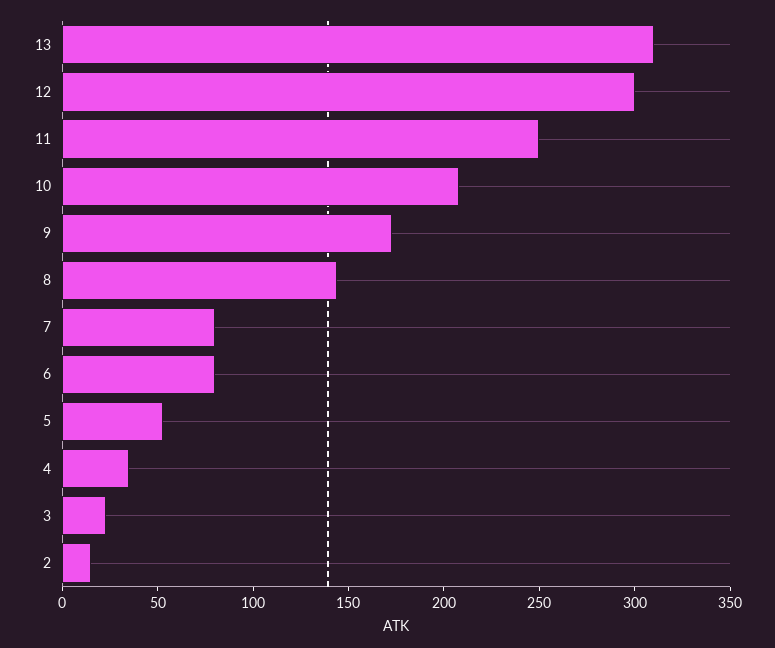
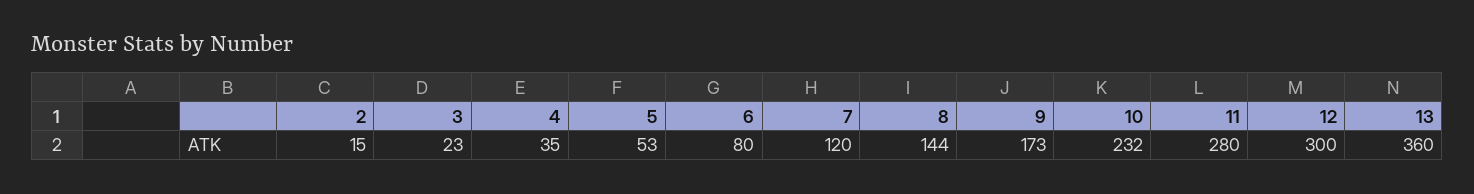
  {
-   "13": 310,
+   "13": 360,
    "12": 300,
-   "11": 250,
+   "11": 280,
-   "10": 210,
+   "10": 232,
    "9": 173,
    "8": 144,
-   "7": 80,
+   "7": 120,
    "6": 80,
    "5": 53,
    "4": 35,
    "3": 23,
    "2": 15
  }

